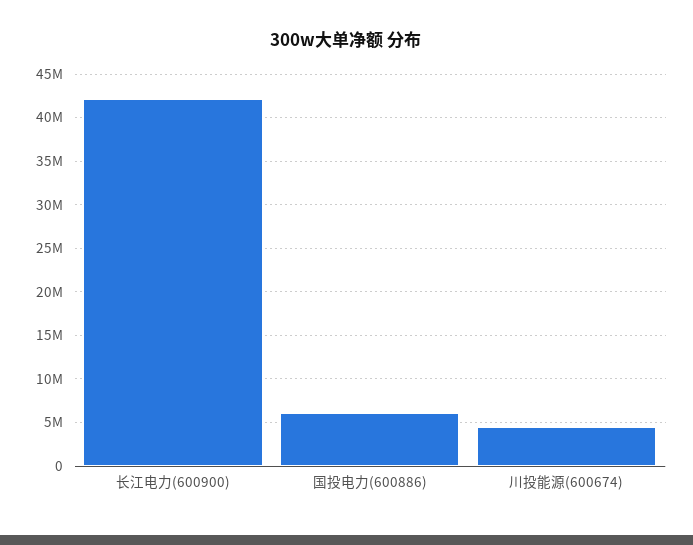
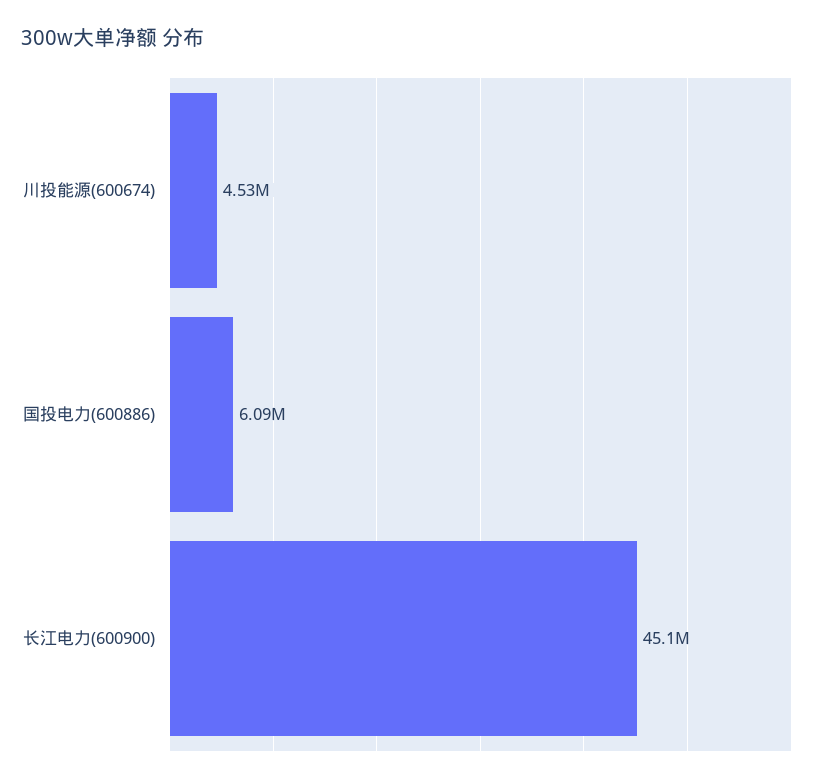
  {
-   "长江电力(600900)": 42000000,
+   "长江电力(600900)": 45100000,
    "国投电力(600886)": 6090000,
    "川投能源(600674)": 4530000
  }

